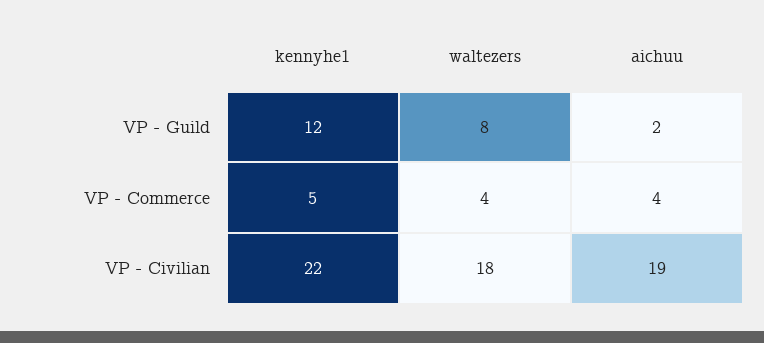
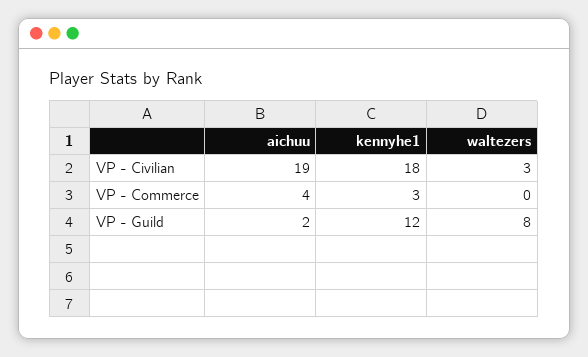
  {
    "kennyhe1": {
      "VP - Guild": 12,
-     "VP - Commerce": 5,
+     "VP - Commerce": 3,
-     "VP - Civilian": 22
+     "VP - Civilian": 18
    },
    "waltezers": {
      "VP - Guild": 8,
-     "VP - Commerce": 4,
+     "VP - Commerce": 0,
-     "VP - Civilian": 18
+     "VP - Civilian": 3
    },
    "aichuu": {
      "VP - Guild": 2,
      "VP - Commerce": 4,
      "VP - Civilian": 19
    }
  }

